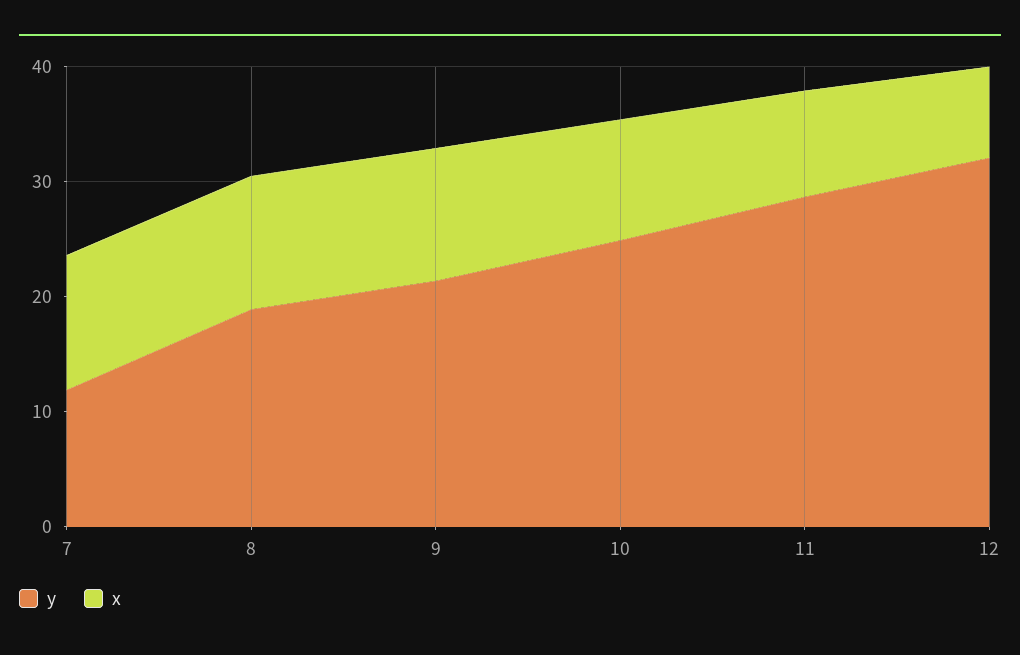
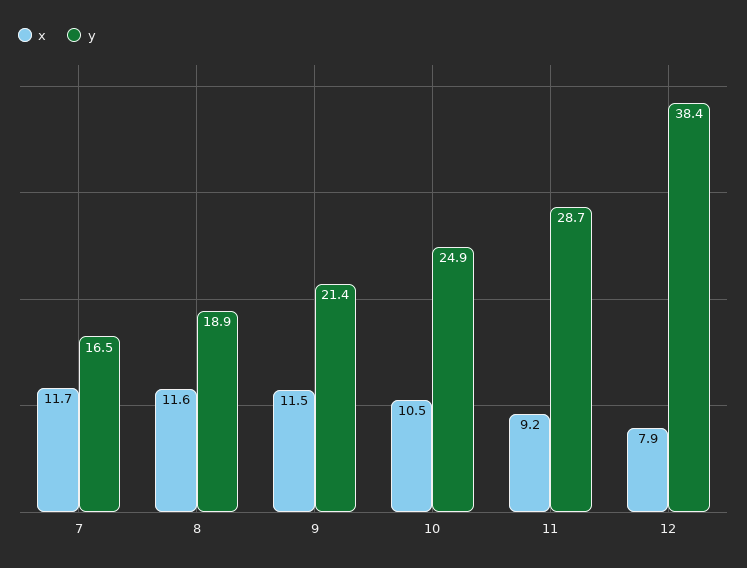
  {
    "y": {
-     "7": 12,
+     "7": 16.5,
      "8": 18.9,
      "9": 21.4,
      "10": 24.9,
      "11": 28.7,
-     "12": 32
+     "12": 38.4
    },
    "x": {
      "7": 11.7,
      "8": 11.6,
      "9": 11.5,
      "10": 10.5,
      "11": 9.2,
      "12": 7.9
    }
  }

